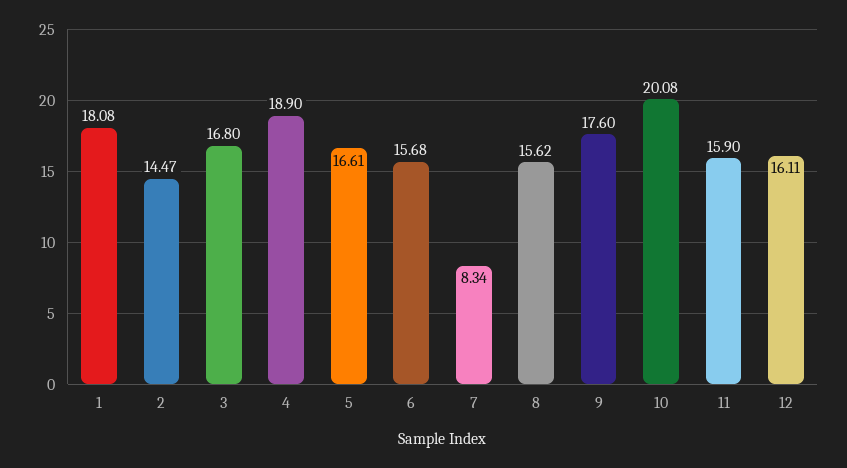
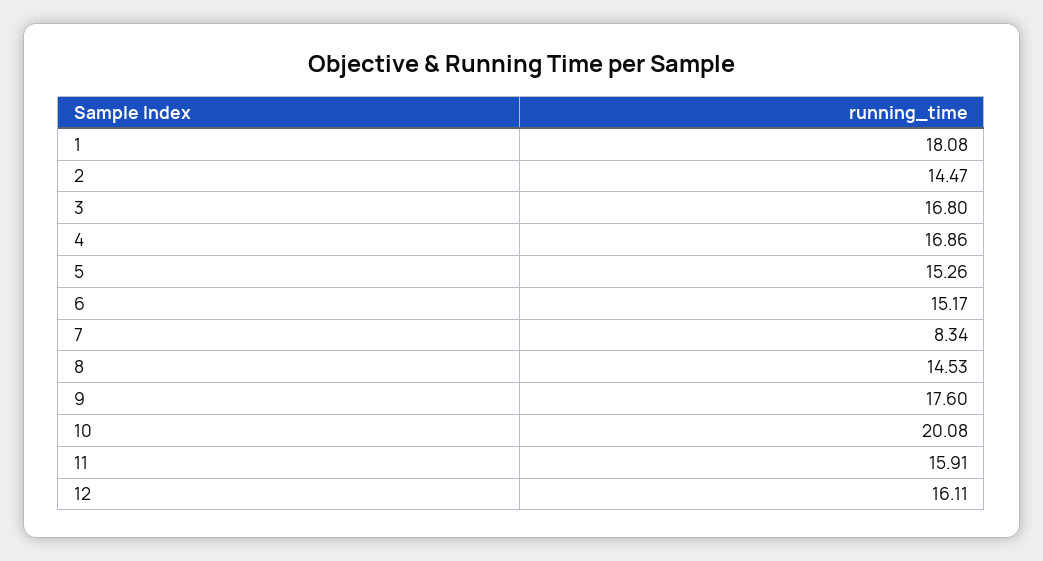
  {
    "1": 18.08,
    "2": 14.47,
    "3": 16.8,
-   "4": 18.9,
+   "4": 16.86,
-   "5": 16.61,
+   "5": 15.26,
-   "6": 15.68,
+   "6": 15.17,
    "7": 8.34,
-   "8": 15.62,
+   "8": 14.53,
    "9": 17.6,
    "10": 20.08,
-   "11": 15.9,
+   "11": 15.91,
    "12": 16.11
  }

